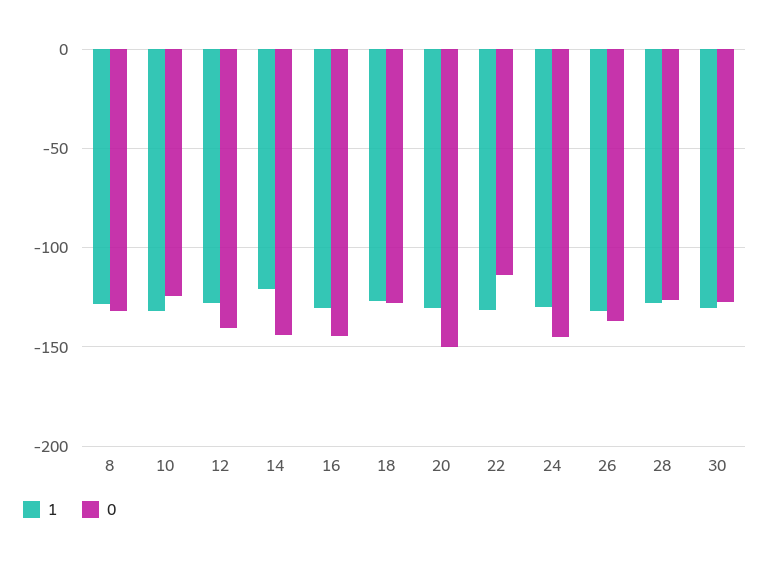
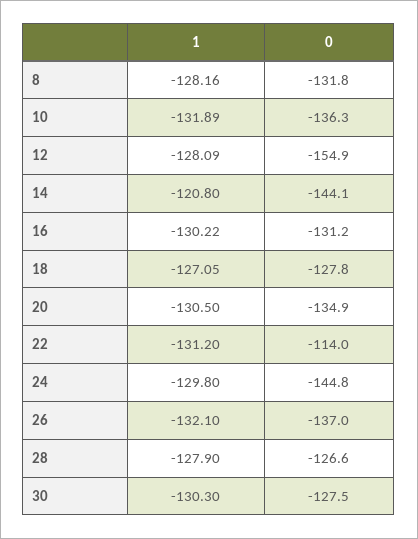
  {
    "1": {
      "8": -128.16,
      "10": -131.89,
      "12": -128.09,
      "14": -120.8,
      "16": -130.22,
      "18": -127.05,
      "20": -130.5,
      "22": -131.2,
      "24": -129.8,
      "26": -132.1,
      "28": -127.9,
      "30": -130.3
    },
    "0": {
      "8": -131.8,
-     "10": -125,
+     "10": -136.3,
-     "12": -140,
+     "12": -154.9,
      "14": -144.1,
-     "16": -145,
+     "16": -131.2,
      "18": -127.8,
-     "20": -150,
+     "20": -134.9,
      "22": -114,
      "24": -144.8,
      "26": -137,
      "28": -126.6,
      "30": -127.5
    }
  }

